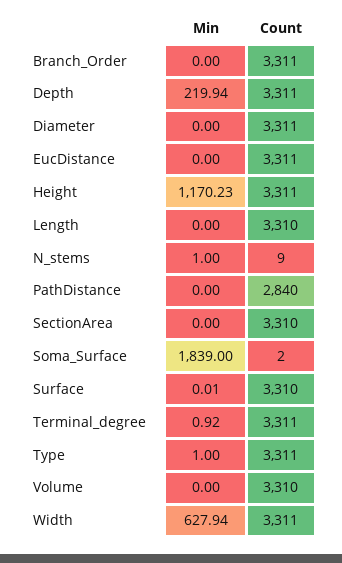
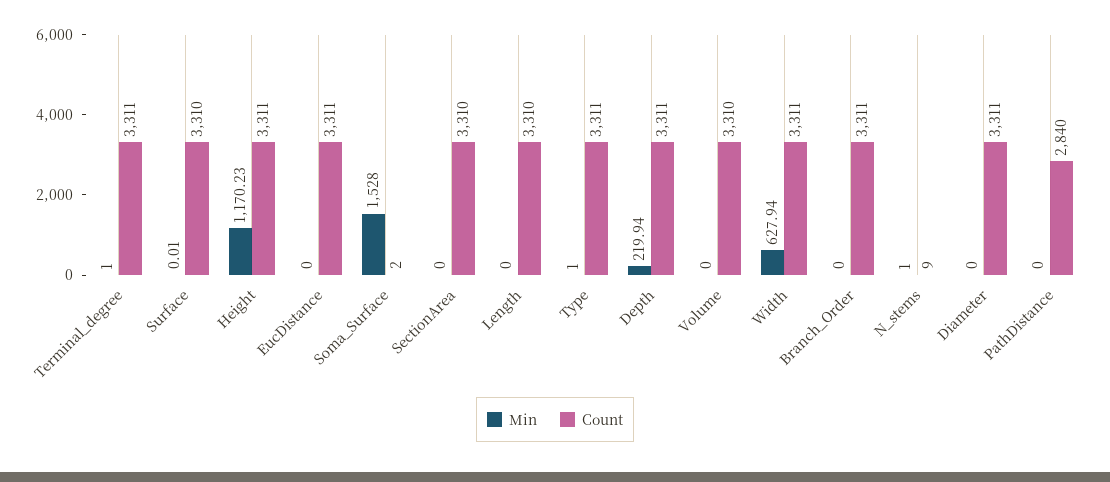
  {
    "Min": {
      "Branch_Order": 0,
      "Depth": 219.94,
      "Diameter": 0,
      "EucDistance": 0,
      "Height": 1170.23,
      "Length": 0,
      "N_stems": 1,
      "PathDistance": 0,
      "SectionArea": 0,
-     "Soma_Surface": 1839,
+     "Soma_Surface": 1528,
      "Surface": 0.01,
-     "Terminal_degree": 0.92,
+     "Terminal_degree": 1,
      "Type": 1,
      "Volume": 0,
      "Width": 627.94
    },
    "Count": {
      "Branch_Order": 3311,
      "Depth": 3311,
      "Diameter": 3311,
      "EucDistance": 3311,
      "Height": 3311,
      "Length": 3310,
      "N_stems": 9,
      "PathDistance": 2840,
      "SectionArea": 3310,
      "Soma_Surface": 2,
      "Surface": 3310,
      "Terminal_degree": 3311,
      "Type": 3311,
      "Volume": 3310,
      "Width": 3311
    }
  }

